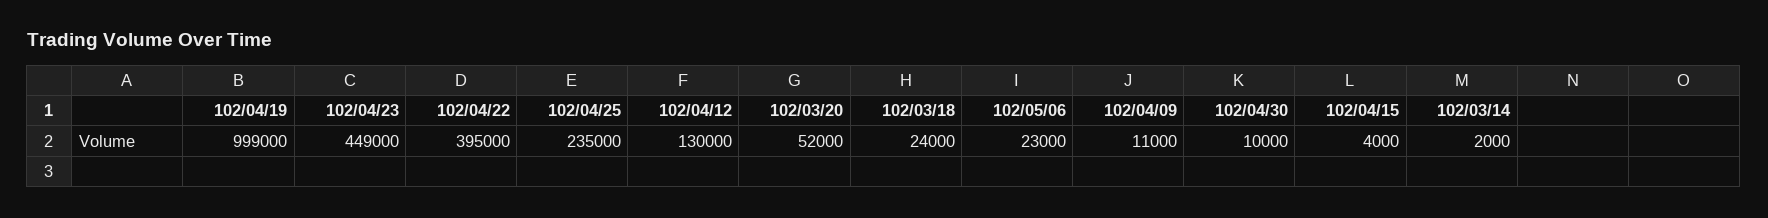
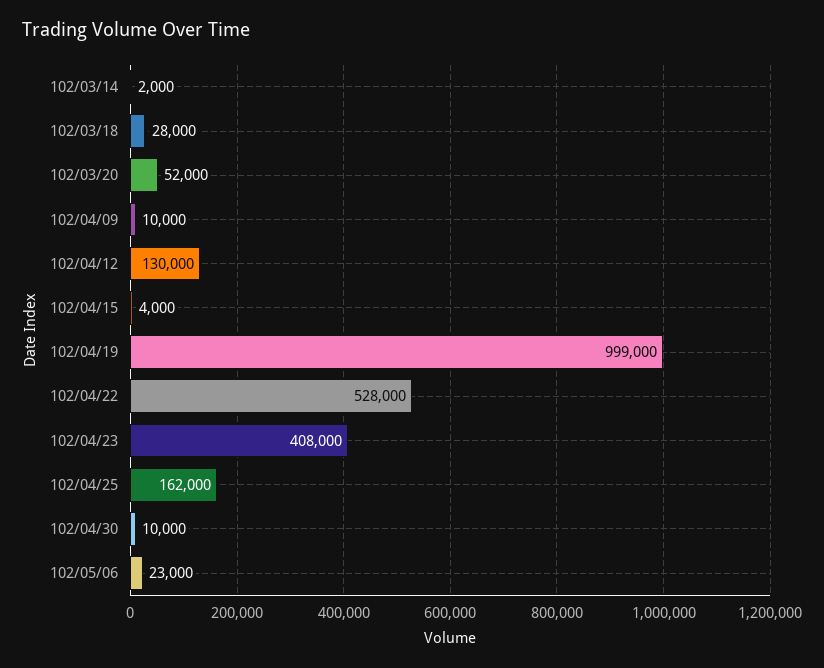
  {
    "102/04/19": 999000,
-   "102/04/23": 449000,
+   "102/04/23": 408000,
-   "102/04/22": 395000,
+   "102/04/22": 528000,
-   "102/04/25": 235000,
+   "102/04/25": 162000,
    "102/04/12": 130000,
    "102/03/20": 52000,
-   "102/03/18": 24000,
+   "102/03/18": 28000,
    "102/05/06": 23000,
-   "102/04/09": 11000,
+   "102/04/09": 10000,
    "102/04/30": 10000,
    "102/04/15": 4000,
    "102/03/14": 2000
  }

